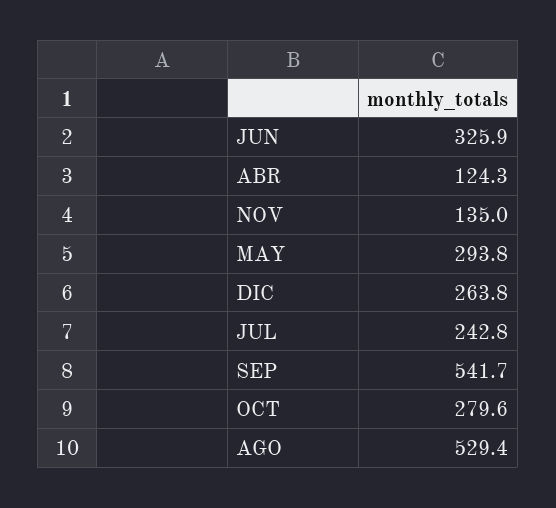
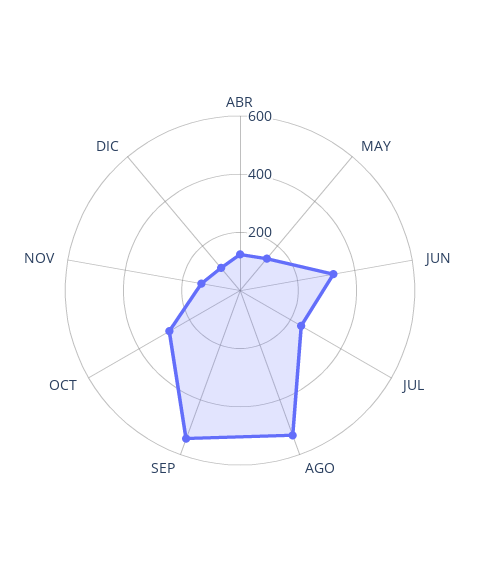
  {
    "JUN": 325.9,
    "ABR": 124.3,
    "NOV": 135,
-   "MAY": 293.8,
+   "MAY": 150,
-   "DIC": 263.8,
+   "DIC": 100,
    "JUL": 242.8,
    "SEP": 541.7,
    "OCT": 279.6,
    "AGO": 529.4
  }

